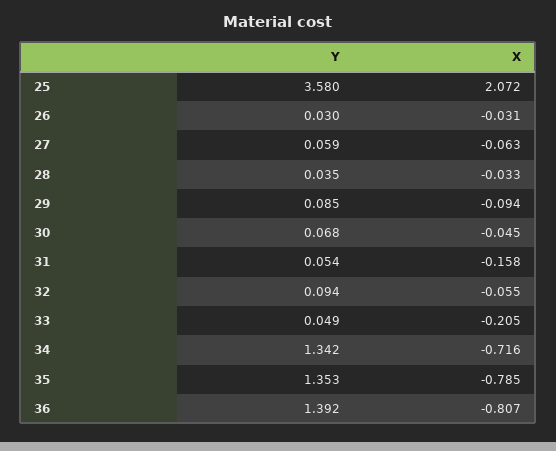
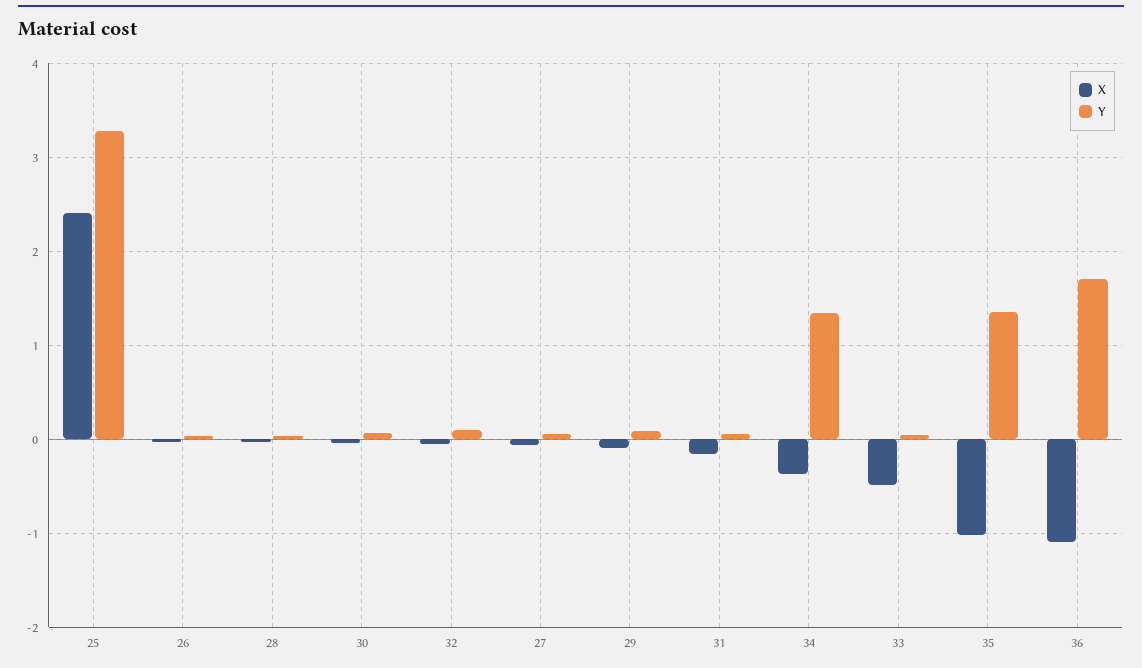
  {
    "Y": {
-     "25": 3.58,
+     "25": 3.3,
      "26": 0.03,
      "27": 0.059,
      "28": 0.035,
      "29": 0.085,
      "30": 0.068,
      "31": 0.054,
      "32": 0.094,
      "33": 0.049,
      "34": 1.342,
      "35": 1.353,
-     "36": 1.392
+     "36": 1.7
    },
    "X": {
-     "25": 2.072,
+     "25": 2.4,
      "26": -0.031,
      "27": -0.063,
      "28": -0.033,
      "29": -0.094,
      "30": -0.045,
      "31": -0.158,
      "32": -0.055,
-     "33": -0.205,
+     "33": -0.5,
-     "34": -0.716,
+     "34": -0.4,
-     "35": -0.785,
+     "35": -1,
-     "36": -0.807
+     "36": -1.1
    }
  }

